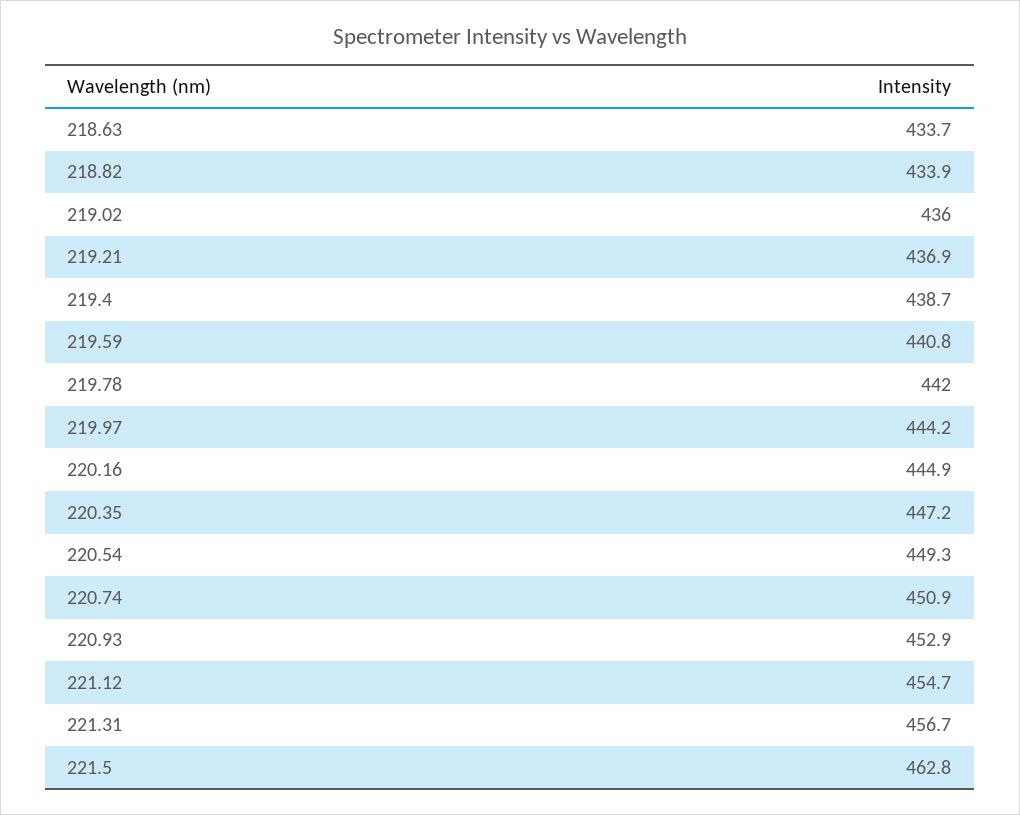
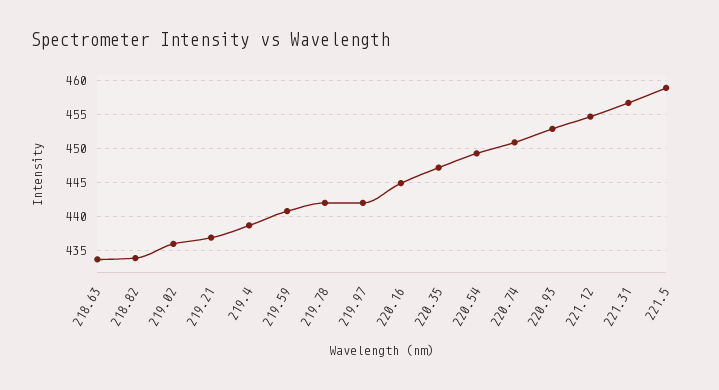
  {
    "218.63": 433.7,
    "218.82": 433.9,
    "219.02": 436,
    "219.21": 436.9,
    "219.4": 438.7,
    "219.59": 440.8,
    "219.78": 442,
-   "219.97": 444.2,
+   "219.97": 442,
    "220.16": 444.9,
    "220.35": 447.2,
    "220.54": 449.3,
    "220.74": 450.9,
    "220.93": 452.9,
    "221.12": 454.7,
    "221.31": 456.7,
-   "221.5": 462.8
+   "221.5": 459
  }

